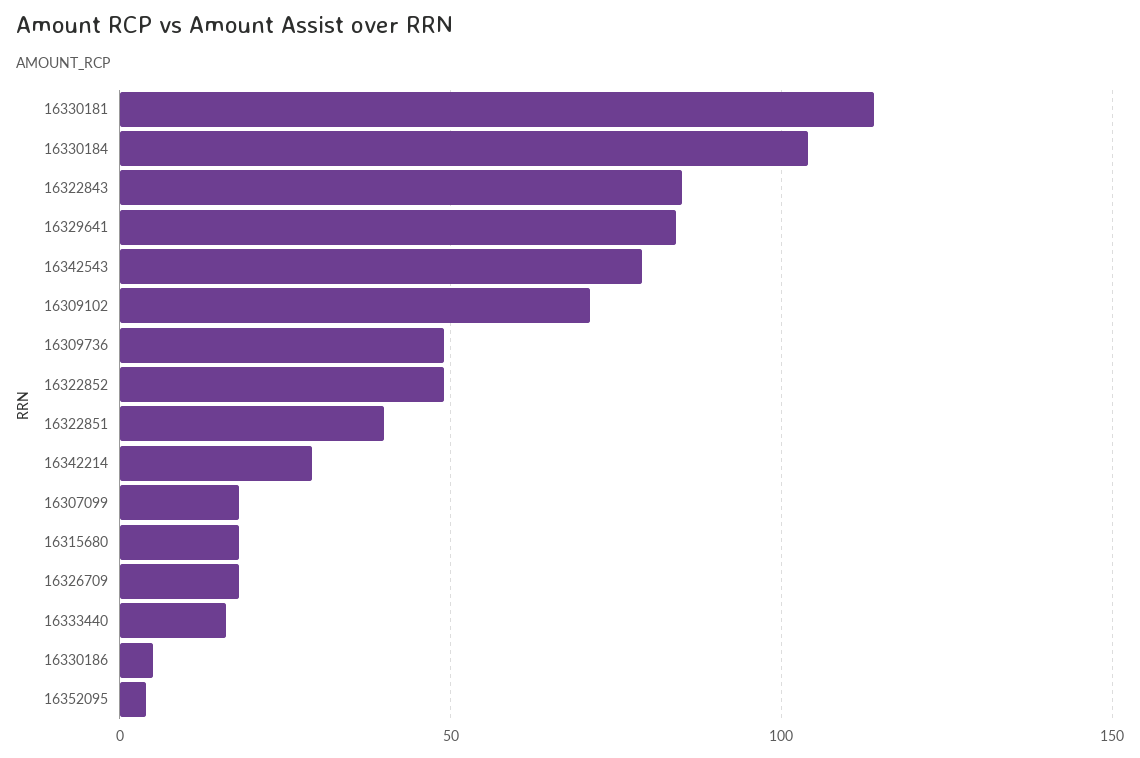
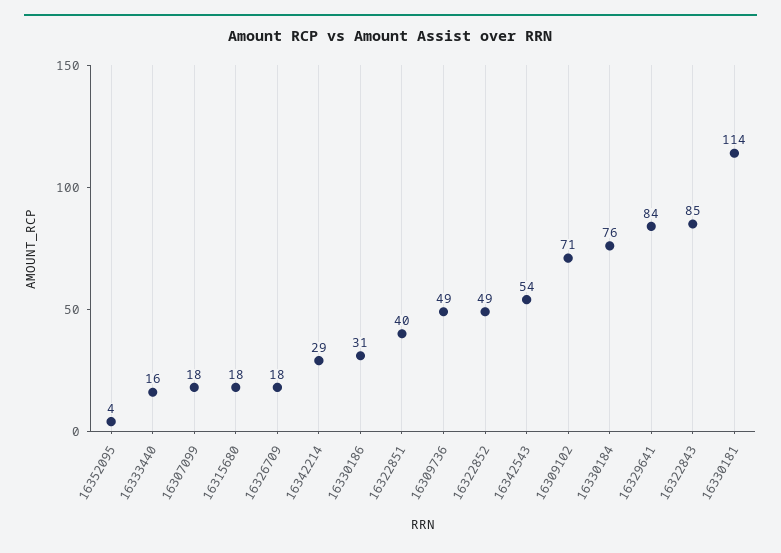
  {
    "16330181": 114,
-   "16330184": 105,
+   "16330184": 76,
    "16322843": 85,
    "16329641": 84,
-   "16342543": 80,
+   "16342543": 54,
    "16309102": 71,
    "16309736": 49,
    "16322852": 49,
    "16322851": 40,
    "16342214": 29,
    "16307099": 18,
    "16315680": 18,
    "16326709": 18,
    "16333440": 16,
-   "16330186": 5,
+   "16330186": 31,
    "16352095": 4
  }

